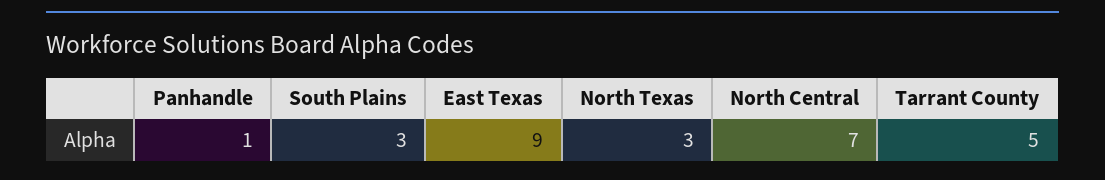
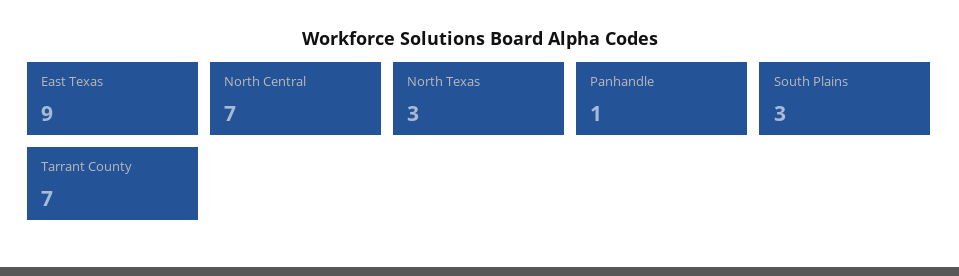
  {
    "Panhandle": 1,
    "South Plains": 3,
    "East Texas": 9,
    "North Texas": 3,
    "North Central": 7,
-   "Tarrant County": 5
+   "Tarrant County": 7
  }

